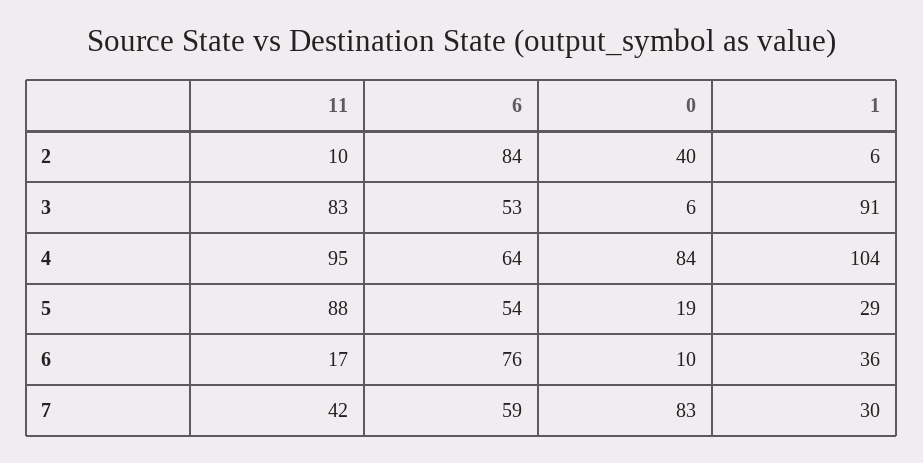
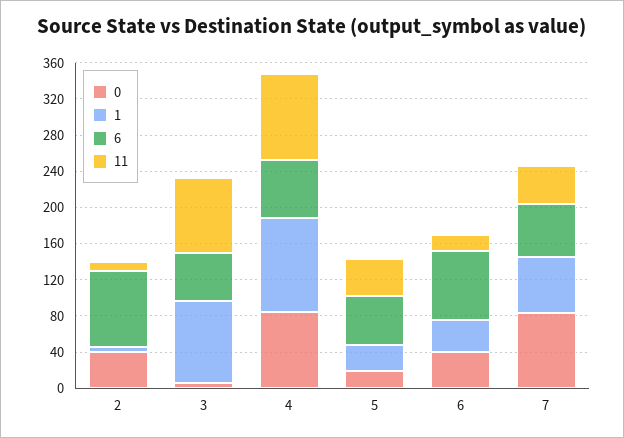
  {
    "11": {
      "2": 10,
      "3": 83,
      "4": 95,
-     "5": 88,
+     "5": 40,
      "6": 17,
      "7": 42
    },
    "6": {
      "2": 84,
      "3": 53,
      "4": 64,
      "5": 54,
      "6": 76,
      "7": 59
    },
    "0": {
      "2": 40,
      "3": 6,
      "4": 84,
      "5": 19,
-     "6": 10,
+     "6": 40,
      "7": 83
    },
    "1": {
      "2": 6,
      "3": 91,
      "4": 104,
      "5": 29,
      "6": 36,
-     "7": 30
+     "7": 60
    }
  }

